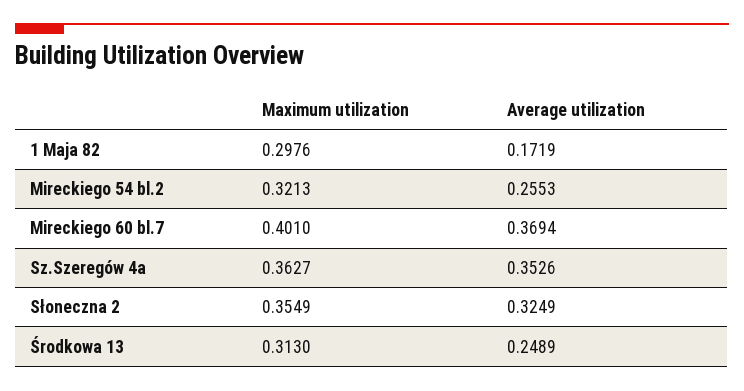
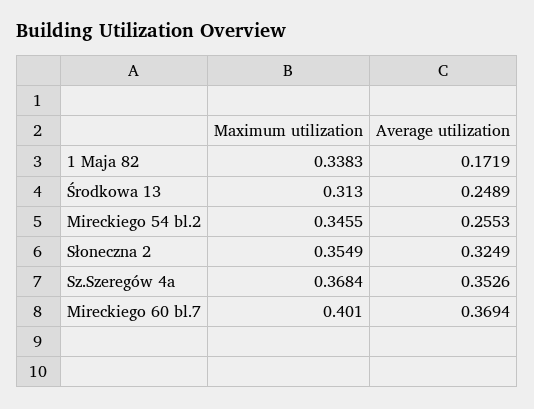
  {
    "Maximum utilization": {
-     "1 Maja 82": 0.2976,
+     "1 Maja 82": 0.3383,
-     "Mireckiego 54 bl.2": 0.3213,
+     "Mireckiego 54 bl.2": 0.3455,
      "Mireckiego 60 bl.7": 0.401,
-     "Sz.Szeregów 4a": 0.3627,
+     "Sz.Szeregów 4a": 0.3684,
      "Słoneczna 2": 0.3549,
      "Środkowa 13": 0.313
    },
    "Average utilization": {
      "1 Maja 82": 0.1719,
      "Mireckiego 54 bl.2": 0.2553,
      "Mireckiego 60 bl.7": 0.3694,
      "Sz.Szeregów 4a": 0.3526,
      "Słoneczna 2": 0.3249,
      "Środkowa 13": 0.2489
    }
  }

